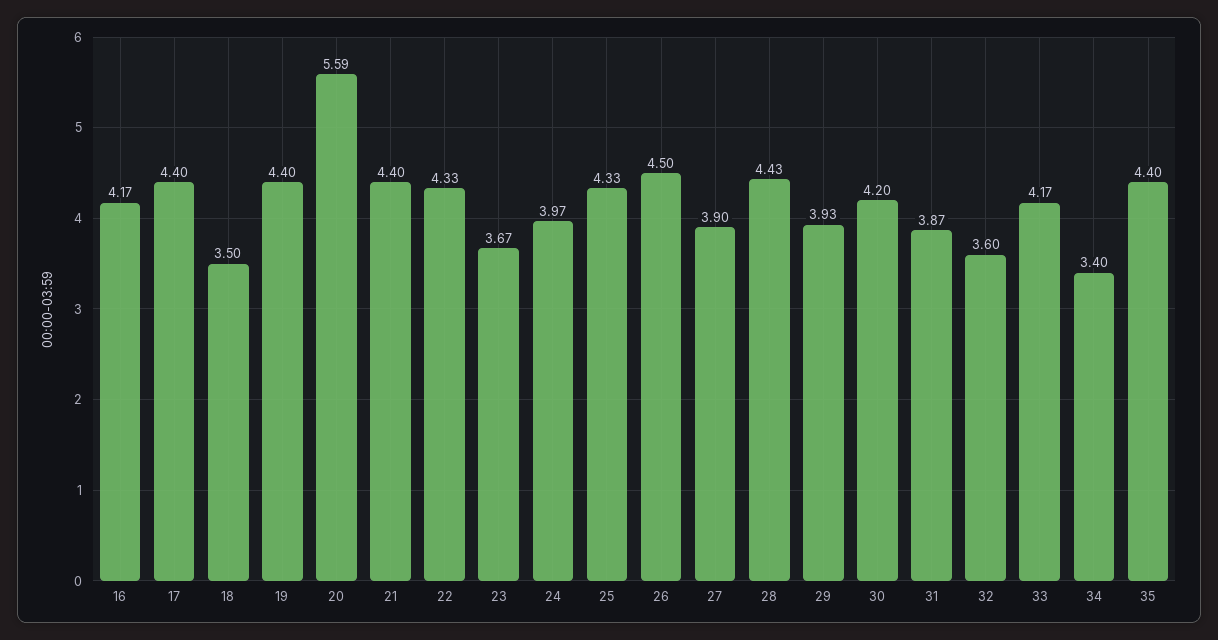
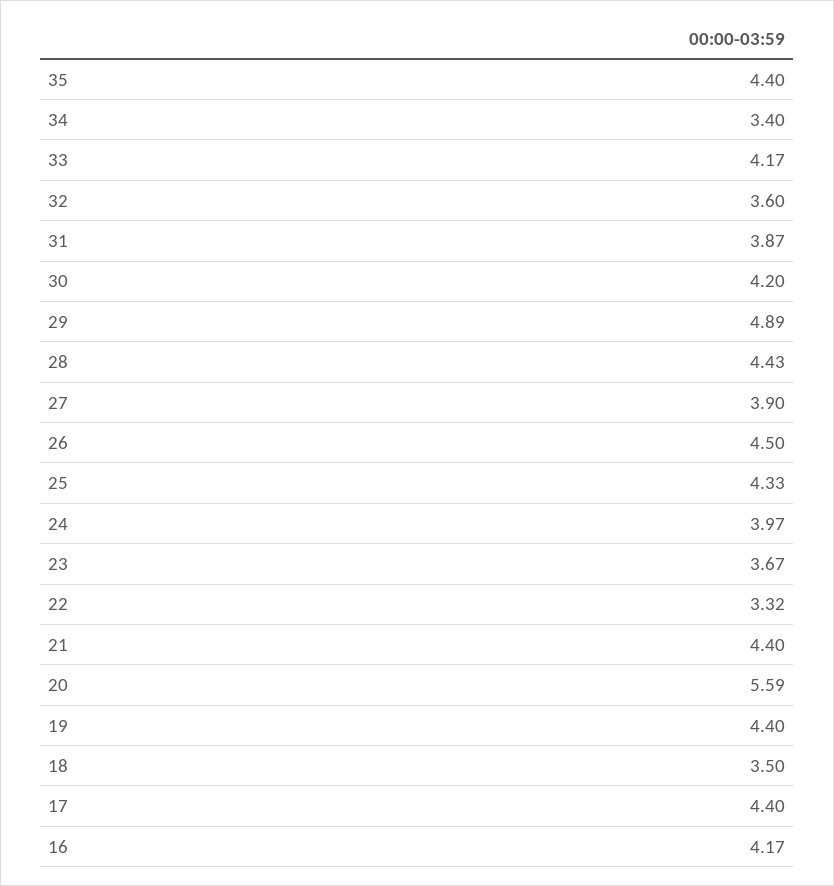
  {
    "16": 4.17,
    "17": 4.4,
    "18": 3.5,
    "19": 4.4,
    "20": 5.59,
    "21": 4.4,
-   "22": 4.33,
+   "22": 3.32,
    "23": 3.67,
    "24": 3.97,
    "25": 4.33,
    "26": 4.5,
    "27": 3.9,
    "28": 4.43,
-   "29": 3.93,
+   "29": 4.89,
    "30": 4.2,
    "31": 3.87,
    "32": 3.6,
    "33": 4.17,
    "34": 3.4,
    "35": 4.4
  }

